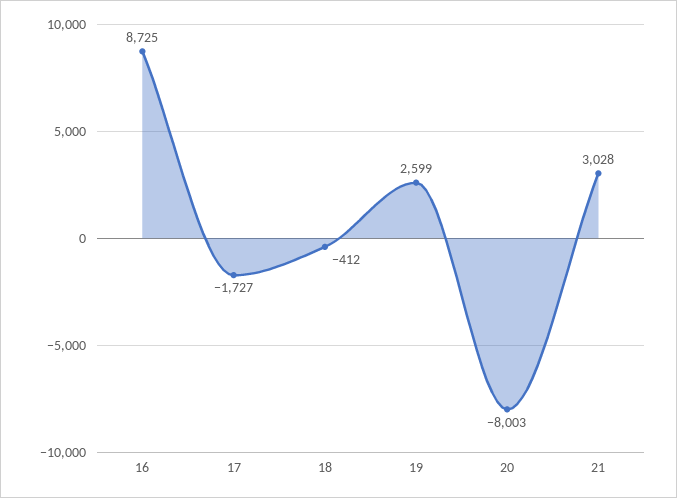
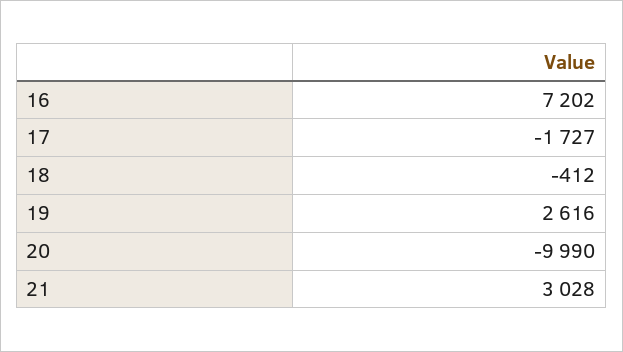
  {
-   "16": 8725,
+   "16": 7202,
    "17": -1727,
    "18": -412,
-   "19": 2599,
+   "19": 2616,
-   "20": -8003,
+   "20": -9990,
    "21": 3028
  }

